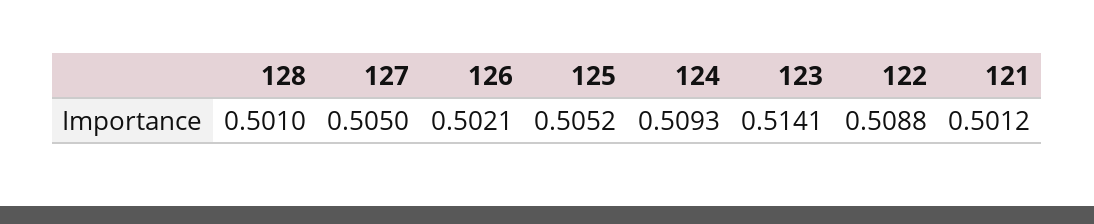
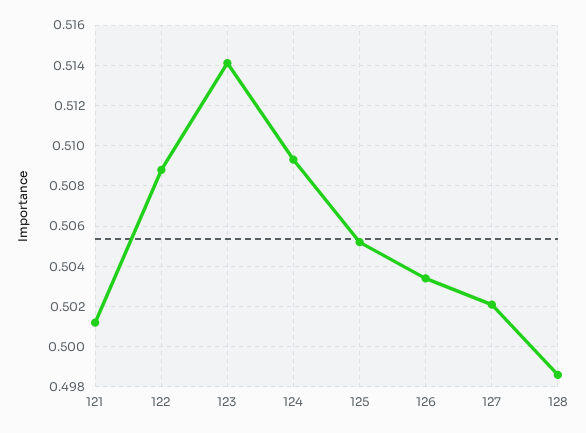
  {
-   "128": 0.501,
+   "128": 0.4985,
-   "127": 0.505,
+   "127": 0.502,
-   "126": 0.5021,
+   "126": 0.5035,
    "125": 0.5052,
    "124": 0.5093,
    "123": 0.5141,
    "122": 0.5088,
    "121": 0.5012
  }

